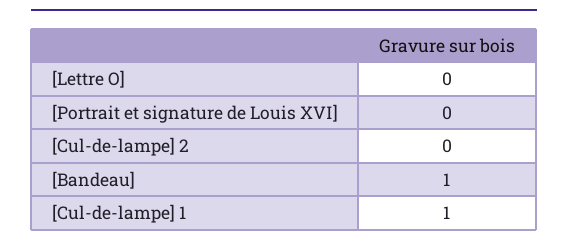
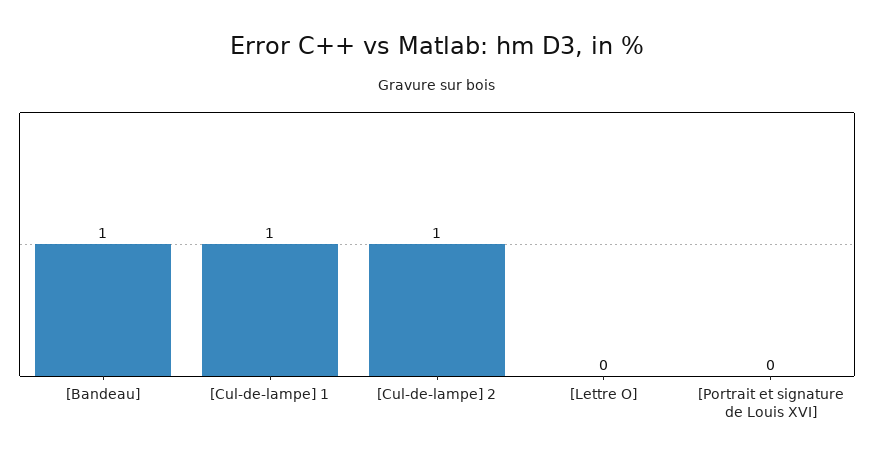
  {
    "[Lettre O]": 0,
    "[Portrait et signature de Louis XVI]": 0,
-   "[Cul-de-lampe] 2": 0,
+   "[Cul-de-lampe] 2": 1,
    "[Bandeau]": 1,
    "[Cul-de-lampe] 1": 1
  }

